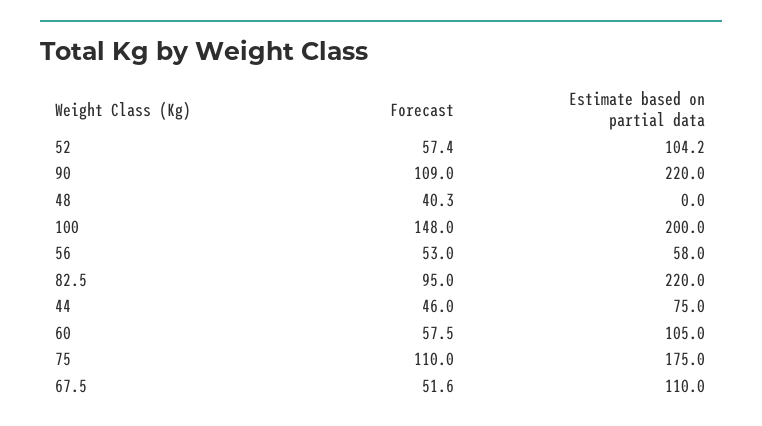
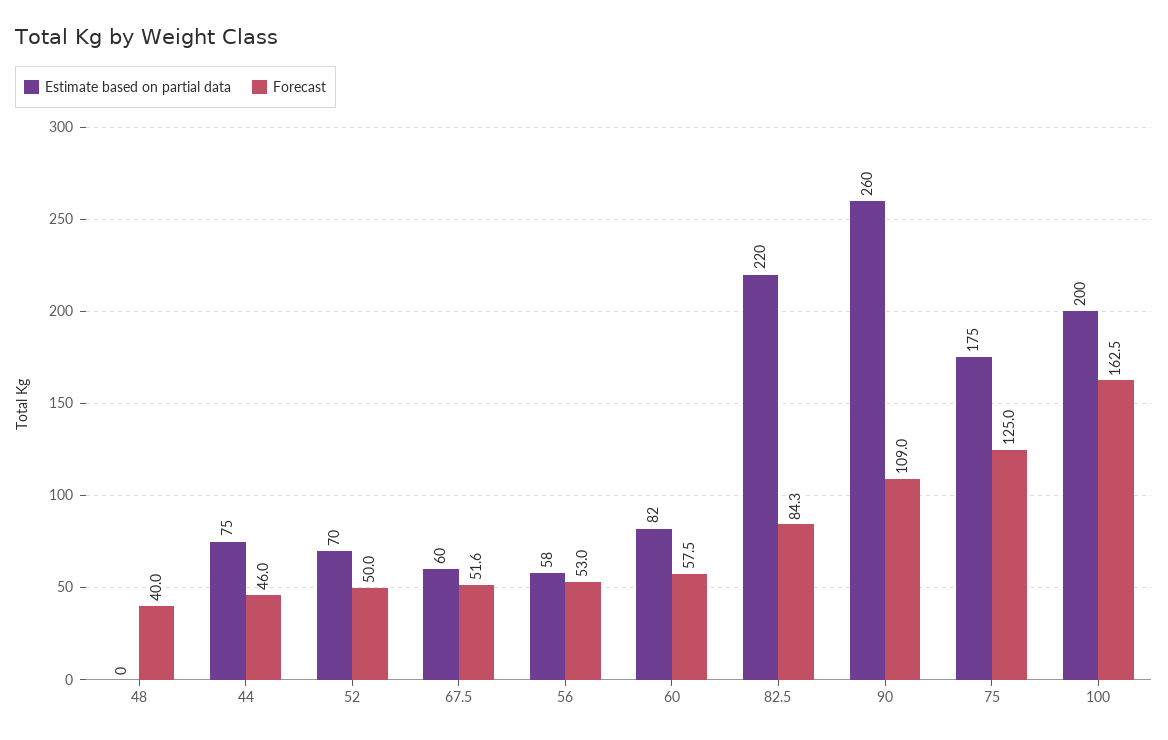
  {
    "Forecast": {
-     "52": 57.4,
+     "52": 50,
      "90": 109,
-     "48": 40.3,
+     "48": 40,
-     "100": 148,
+     "100": 162.5,
      "56": 53,
-     "82.5": 95,
+     "82.5": 84.3,
      "44": 46,
      "60": 57.5,
-     "75": 110,
+     "75": 125,
      "67.5": 51.6
    },
    "Estimate based on partial data": {
-     "52": 104.2,
+     "52": 70,
-     "90": 220,
+     "90": 260,
      "48": 0,
      "100": 200,
      "56": 58,
      "82.5": 220,
      "44": 75,
-     "60": 105,
+     "60": 82,
      "75": 175,
-     "67.5": 110
+     "67.5": 60
    }
  }

